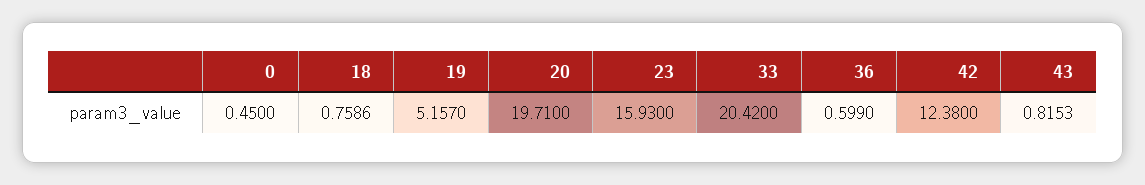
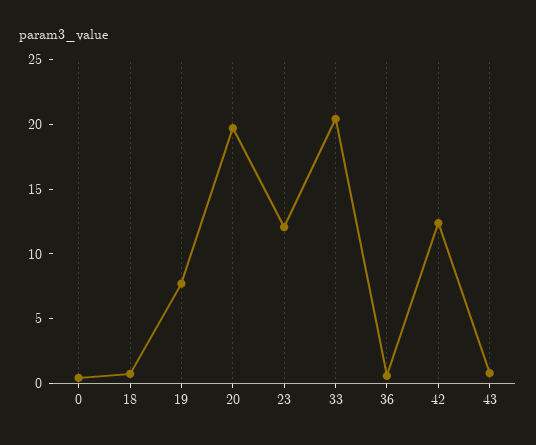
  {
    "0": 0.45,
    "18": 0.7586,
-   "19": 5.157,
+   "19": 8,
    "20": 19.71,
-   "23": 15.93,
+   "23": 12,
    "33": 20.42,
    "36": 0.599,
    "42": 12.38,
    "43": 0.8153
  }

